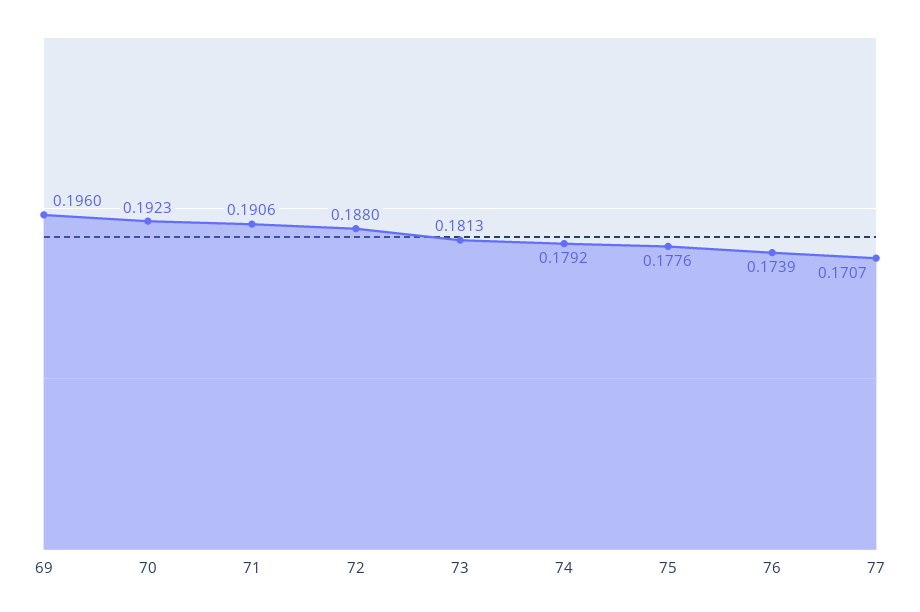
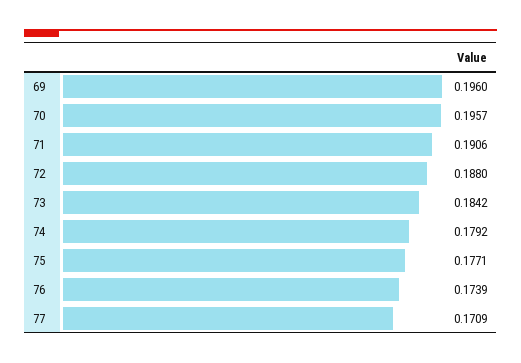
  {
    "69": 0.196,
-   "70": 0.1923,
+   "70": 0.1957,
    "71": 0.1906,
    "72": 0.188,
-   "73": 0.1813,
+   "73": 0.1842,
    "74": 0.1792,
-   "75": 0.1776,
+   "75": 0.1771,
    "76": 0.1739,
-   "77": 0.1707
+   "77": 0.1709
  }

